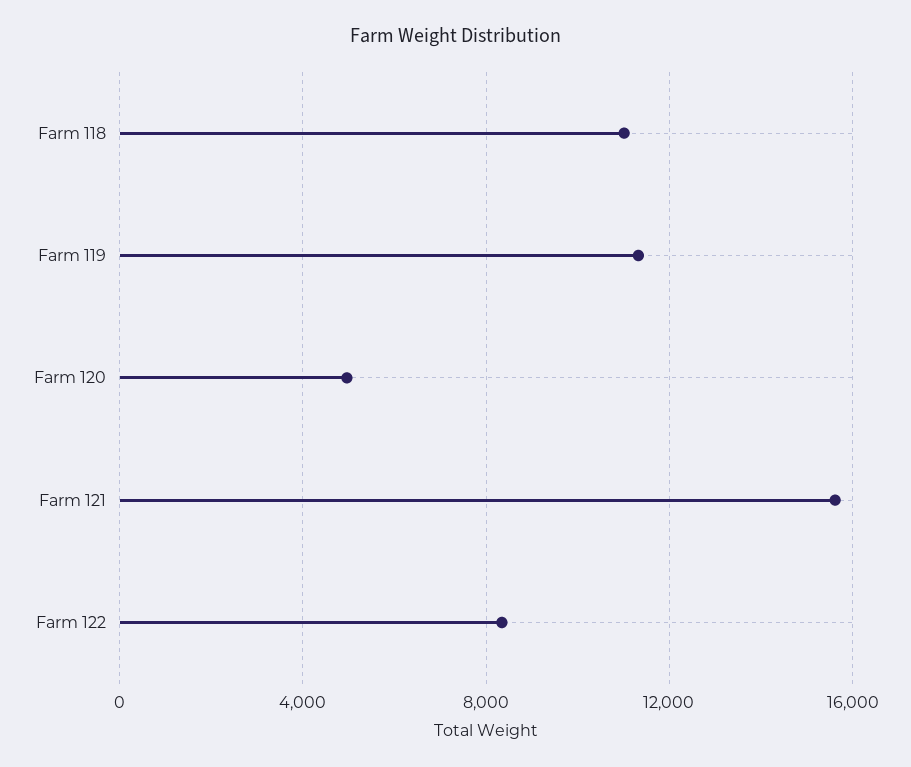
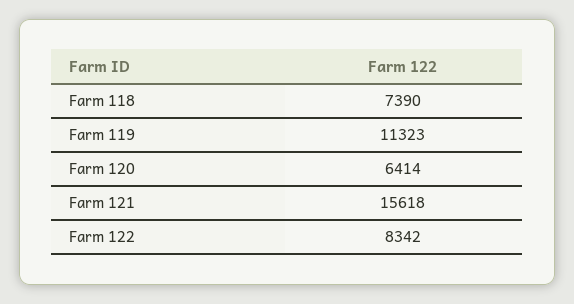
  {
-   "Farm 118": 11000,
+   "Farm 118": 7390,
    "Farm 119": 11323,
-   "Farm 120": 5000,
+   "Farm 120": 6414,
    "Farm 121": 15618,
    "Farm 122": 8342
  }

